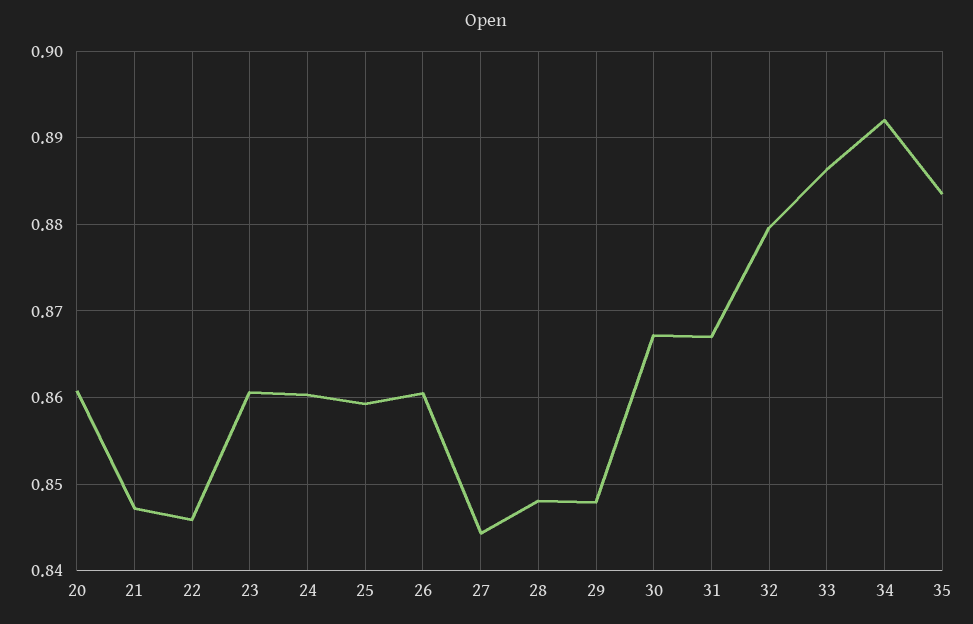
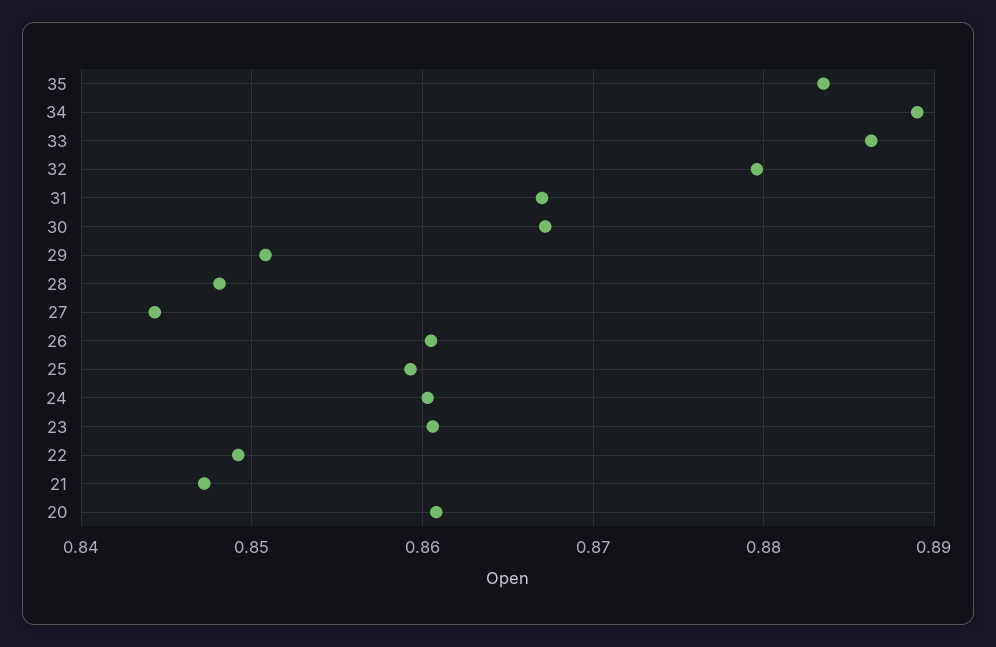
  {
    "20": 0.861,
    "21": 0.847,
-   "22": 0.846,
+   "22": 0.849,
    "23": 0.861,
    "24": 0.86,
    "25": 0.859,
    "26": 0.861,
    "27": 0.844,
    "28": 0.848,
-   "29": 0.848,
+   "29": 0.851,
    "30": 0.867,
    "31": 0.867,
    "32": 0.88,
    "33": 0.886,
-   "34": 0.892,
+   "34": 0.889,
    "35": 0.884
  }

